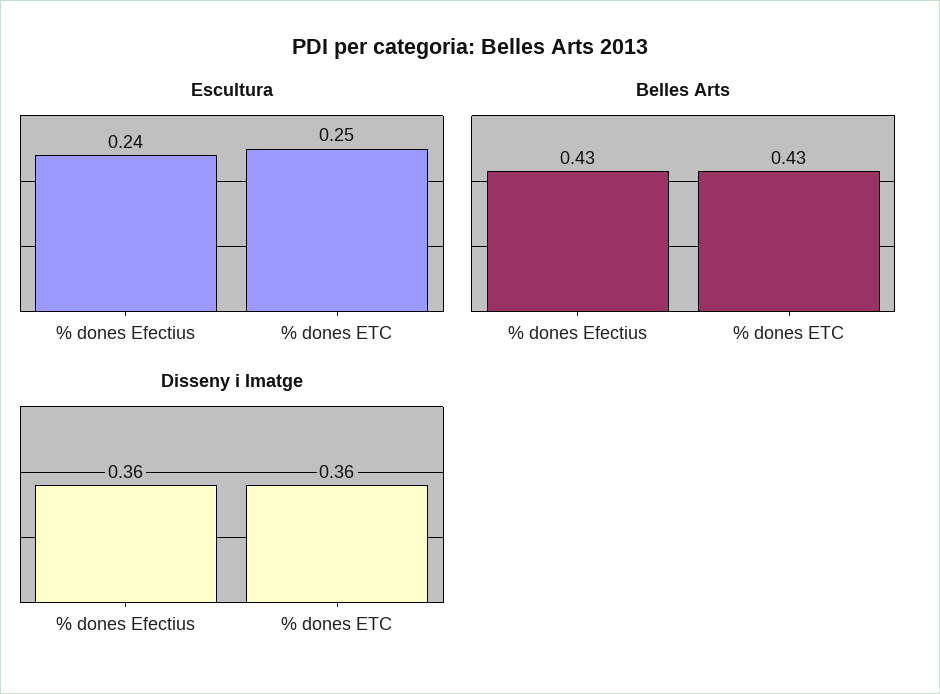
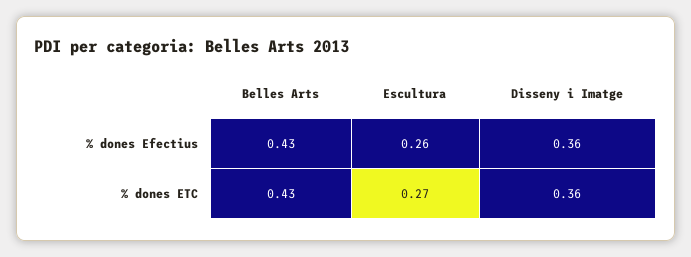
  {
    "Escultura": {
-     "% dones Efectius": 0.24,
+     "% dones Efectius": 0.26,
-     "% dones ETC": 0.25
+     "% dones ETC": 0.27
    },
    "Belles Arts": {
      "% dones Efectius": 0.43,
      "% dones ETC": 0.43
    },
    "Disseny i Imatge": {
      "% dones Efectius": 0.36,
      "% dones ETC": 0.36
    }
  }

